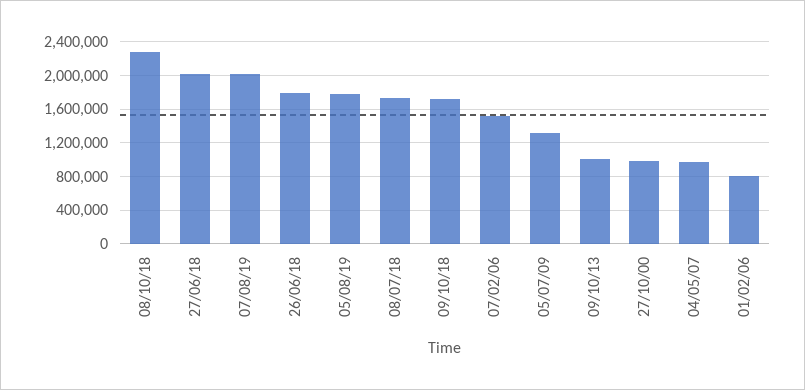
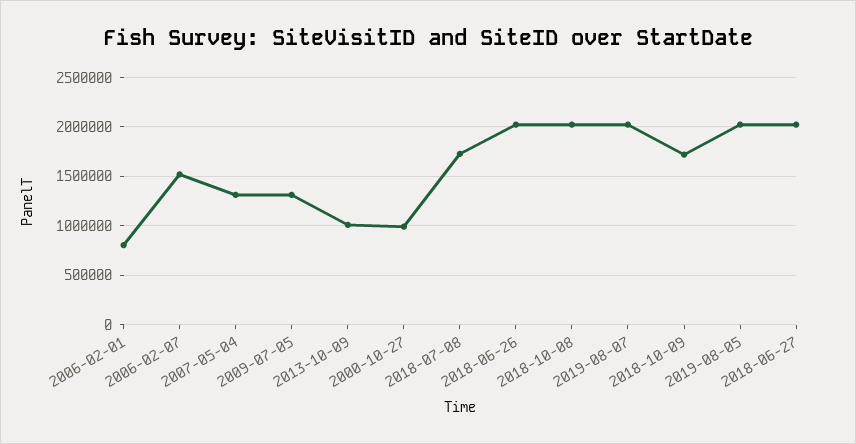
  {
-   "08/10/18": 2300000,
+   "08/10/18": 2000000,
    "27/06/18": 2000000,
    "07/08/19": 2000000,
-   "26/06/18": 1800000,
+   "26/06/18": 2000000,
-   "05/08/19": 1800000,
+   "05/08/19": 2000000,
    "08/07/18": 1700000,
    "09/10/18": 1700000,
    "07/02/06": 1500000,
    "05/07/09": 1300000,
    "09/10/13": 1000000,
    "27/10/00": 1000000,
-   "04/05/07": 1000000,
+   "04/05/07": 1300000,
    "01/02/06": 800000
  }

